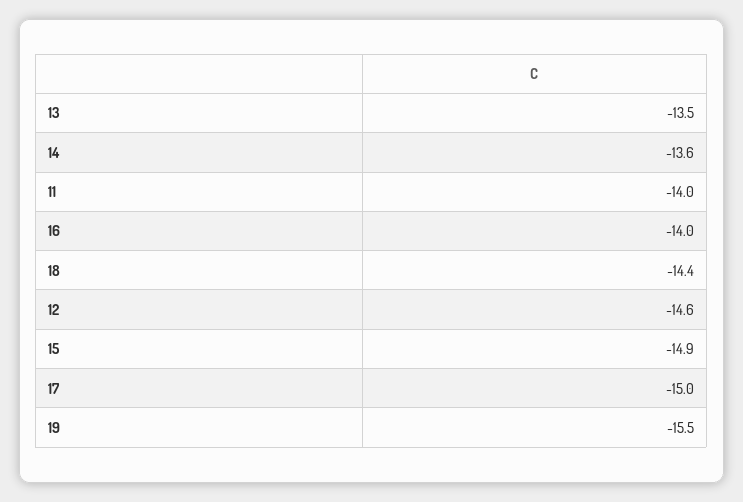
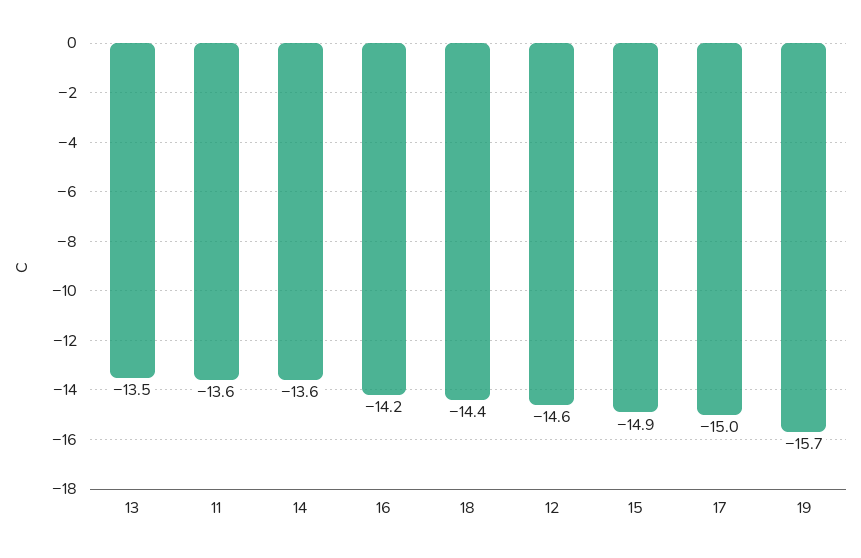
  {
    "13": -13.5,
    "14": -13.6,
-   "11": -14,
+   "11": -13.6,
-   "16": -14,
+   "16": -14.2,
    "18": -14.4,
    "12": -14.6,
    "15": -14.9,
    "17": -15,
-   "19": -15.5
+   "19": -15.7
  }

